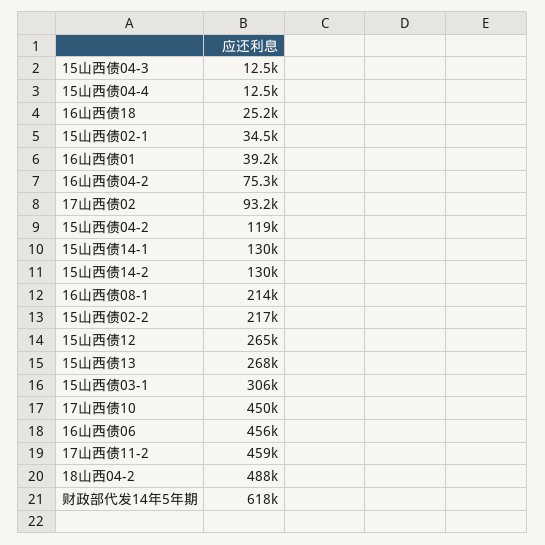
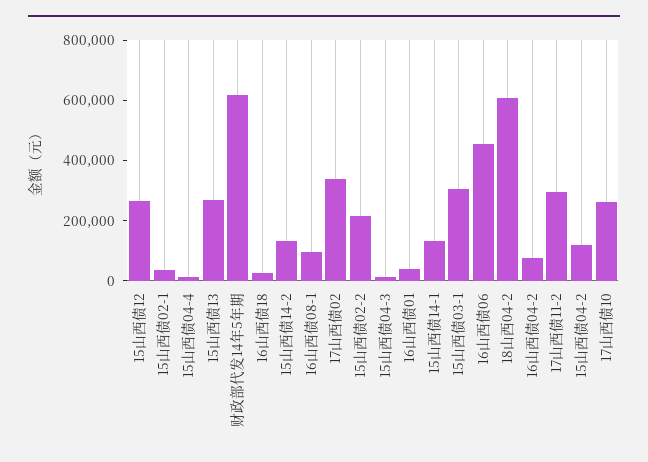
  {
    "15山西债04-3": 12500,
    "15山西债04-4": 12500,
    "16山西债18": 25200,
    "15山西债02-1": 34500,
    "16山西债01": 39200,
    "16山西债04-2": 75300,
-   "17山西债02": 93200,
+   "17山西债02": 350000,
    "15山西债04-2": 119000,
    "15山西债14-1": 130000,
    "15山西债14-2": 130000,
-   "16山西债08-1": 214000,
+   "16山西债08-1": 100000,
    "15山西债02-2": 217000,
    "15山西债12": 265000,
    "15山西债13": 268000,
    "15山西债03-1": 306000,
-   "17山西债10": 450000,
+   "17山西债10": 250000,
    "16山西债06": 456000,
-   "17山西债11-2": 459000,
+   "17山西债11-2": 300000,
-   "18山西04-2": 488000,
+   "18山西04-2": 600000,
    "财政部代发14年5年期": 618000
  }

